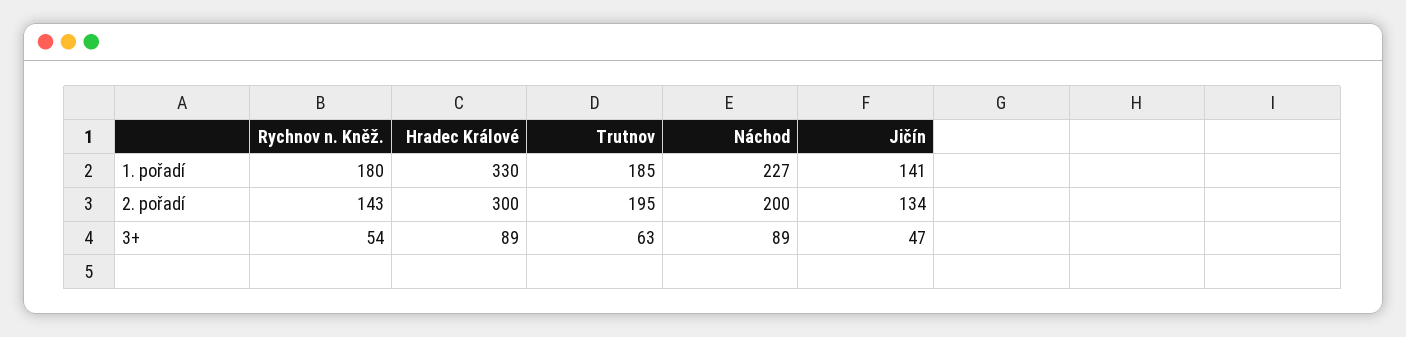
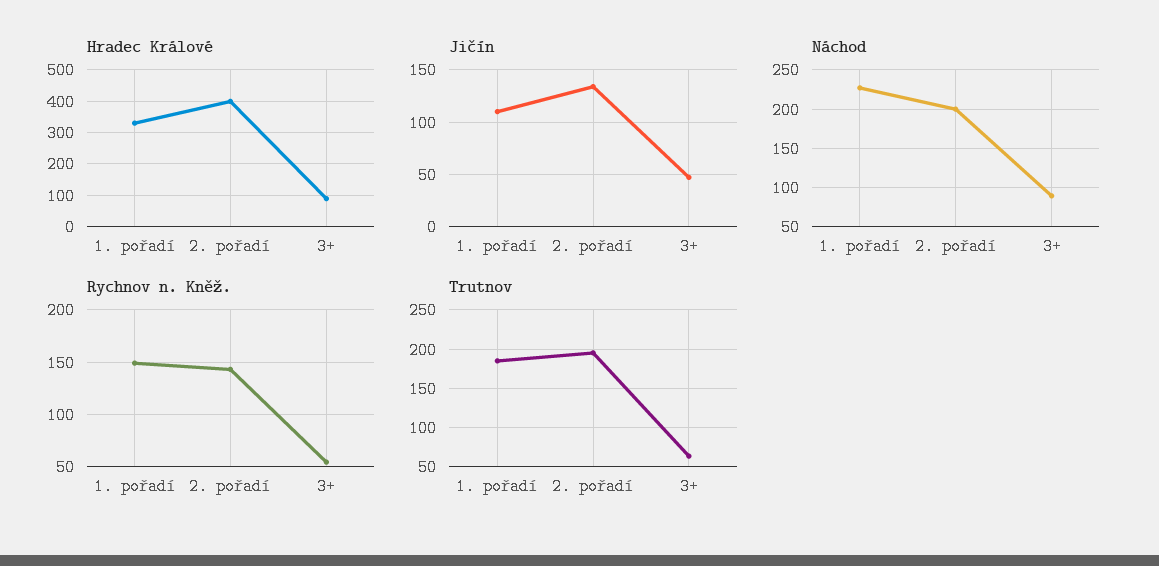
  {
    "Rychnov n. Kněž.": {
-     "1. pořadí": 180,
+     "1. pořadí": 150,
      "2. pořadí": 143,
      "3+": 54
    },
    "Hradec Králové": {
      "1. pořadí": 330,
-     "2. pořadí": 300,
+     "2. pořadí": 400,
      "3+": 89
    },
    "Trutnov": {
      "1. pořadí": 185,
      "2. pořadí": 195,
      "3+": 63
    },
    "Náchod": {
      "1. pořadí": 227,
      "2. pořadí": 200,
      "3+": 89
    },
    "Jičín": {
-     "1. pořadí": 141,
+     "1. pořadí": 110,
      "2. pořadí": 134,
      "3+": 47
    }
  }

